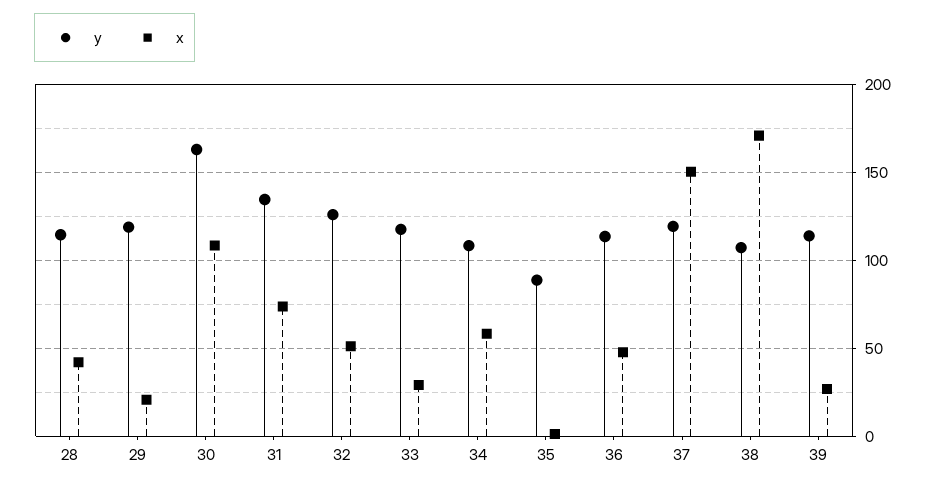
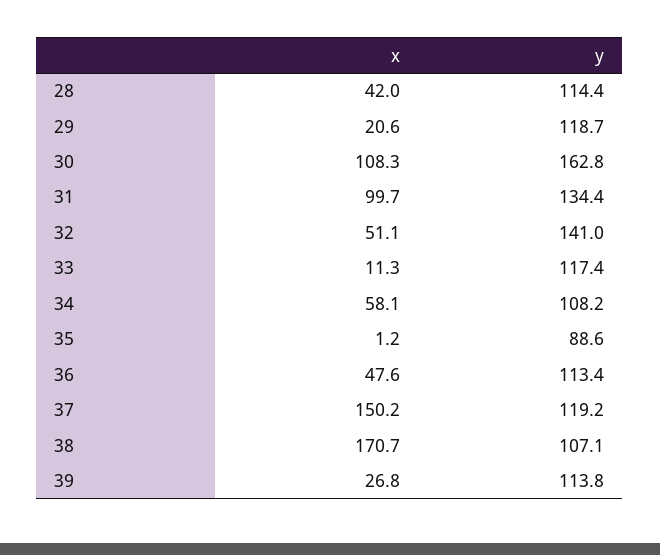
  {
    "y": {
      "28": 114.4,
      "29": 118.7,
      "30": 162.8,
      "31": 134.4,
-     "32": 125,
+     "32": 141,
      "33": 117.4,
      "34": 108.2,
      "35": 88.6,
      "36": 113.4,
      "37": 119.2,
      "38": 107.1,
      "39": 113.8
    },
    "x": {
      "28": 42,
      "29": 20.6,
      "30": 108.3,
-     "31": 75,
+     "31": 99.7,
      "32": 51.1,
-     "33": 30,
+     "33": 11.3,
      "34": 58.1,
      "35": 1.2,
      "36": 47.6,
      "37": 150.2,
      "38": 170.7,
      "39": 26.8
    }
  }

